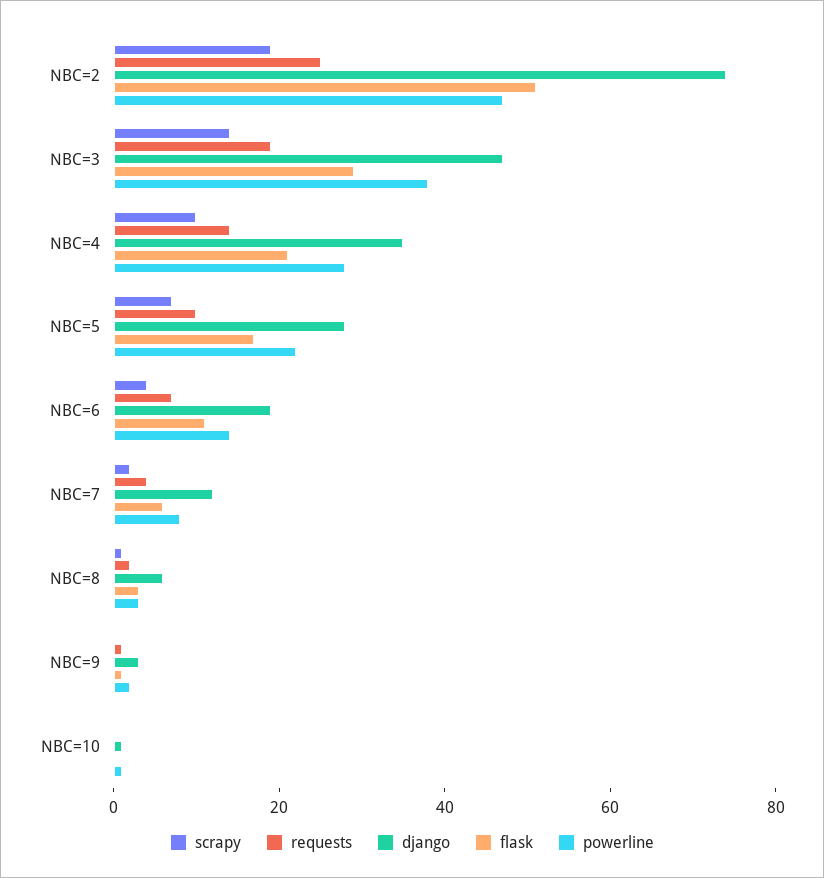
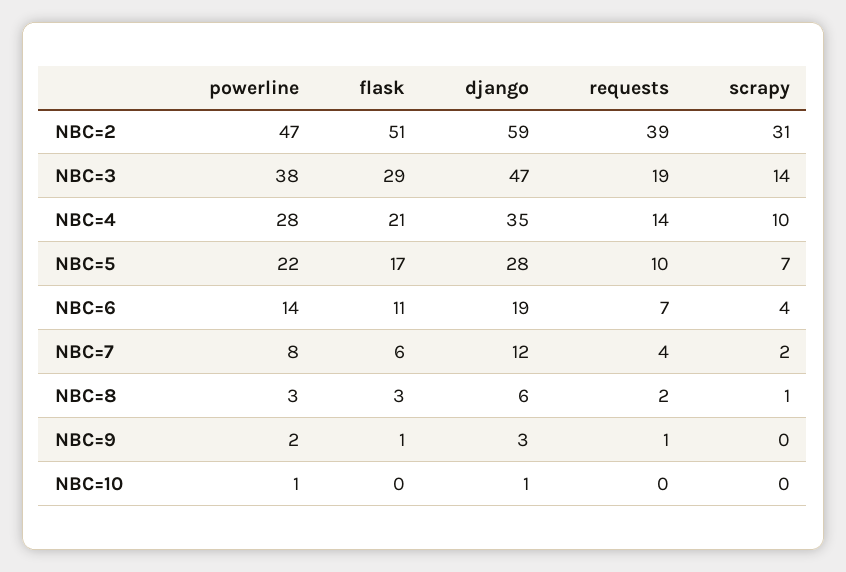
  {
    "scrapy": {
-     "NBC=2": 20,
+     "NBC=2": 31,
      "NBC=3": 14,
      "NBC=4": 10,
      "NBC=5": 7,
      "NBC=6": 4,
      "NBC=7": 2,
      "NBC=8": 1,
      "NBC=9": 0,
      "NBC=10": 0
    },
    "requests": {
-     "NBC=2": 25,
+     "NBC=2": 39,
      "NBC=3": 19,
      "NBC=4": 14,
      "NBC=5": 10,
      "NBC=6": 7,
      "NBC=7": 4,
      "NBC=8": 2,
      "NBC=9": 1,
      "NBC=10": 0
    },
    "django": {
-     "NBC=2": 75,
+     "NBC=2": 59,
      "NBC=3": 47,
      "NBC=4": 35,
      "NBC=5": 28,
      "NBC=6": 19,
      "NBC=7": 12,
      "NBC=8": 6,
      "NBC=9": 3,
      "NBC=10": 1
    },
    "flask": {
      "NBC=2": 51,
      "NBC=3": 29,
      "NBC=4": 21,
      "NBC=5": 17,
      "NBC=6": 11,
      "NBC=7": 6,
      "NBC=8": 3,
      "NBC=9": 1,
      "NBC=10": 0
    },
    "powerline": {
      "NBC=2": 47,
      "NBC=3": 38,
      "NBC=4": 28,
      "NBC=5": 22,
      "NBC=6": 14,
      "NBC=7": 8,
      "NBC=8": 3,
      "NBC=9": 2,
      "NBC=10": 1
    }
  }

